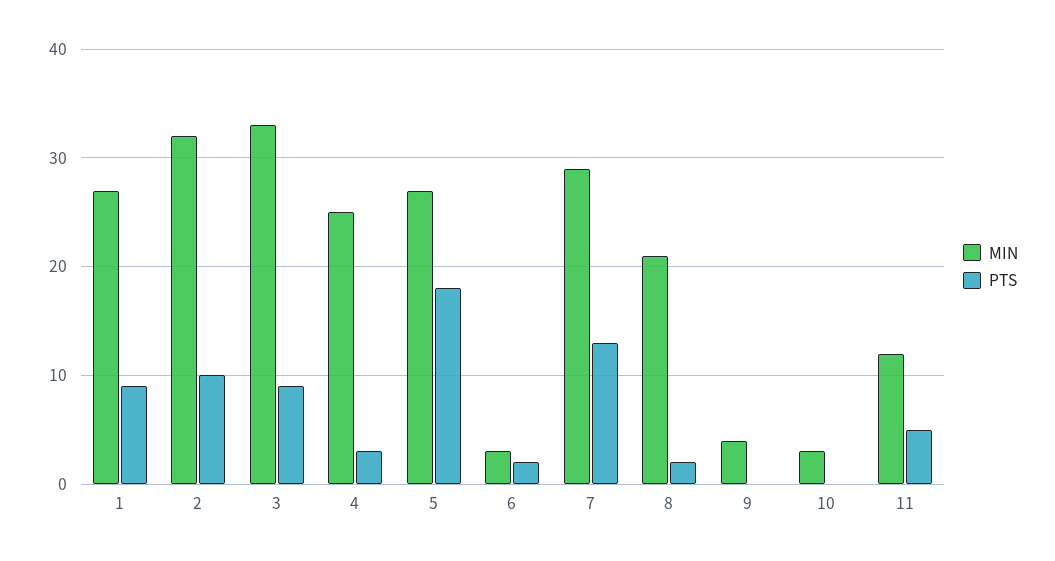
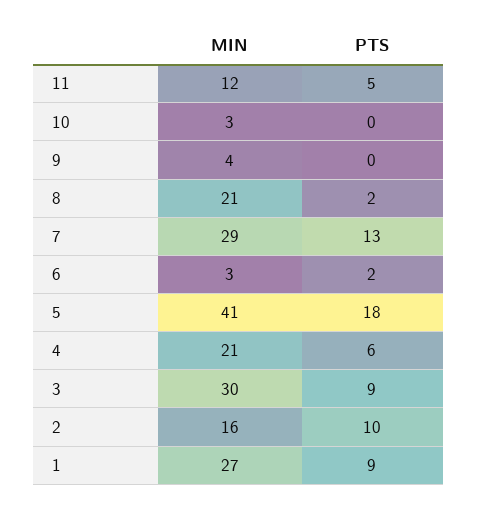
  {
    "MIN": {
      "1": 27,
-     "2": 32,
+     "2": 16,
-     "3": 33,
+     "3": 30,
-     "4": 25,
+     "4": 21,
-     "5": 27,
+     "5": 41,
      "6": 3,
      "7": 29,
      "8": 21,
      "9": 4,
      "10": 3,
      "11": 12
    },
    "PTS": {
      "1": 9,
      "2": 10,
      "3": 9,
-     "4": 3,
+     "4": 6,
      "5": 18,
      "6": 2,
      "7": 13,
      "8": 2,
      "9": 0,
      "10": 0,
      "11": 5
    }
  }

